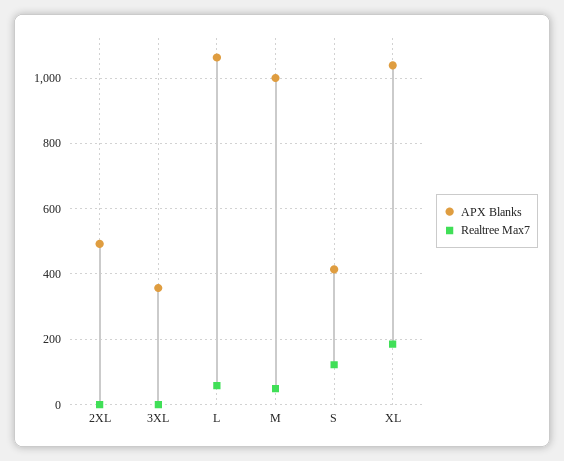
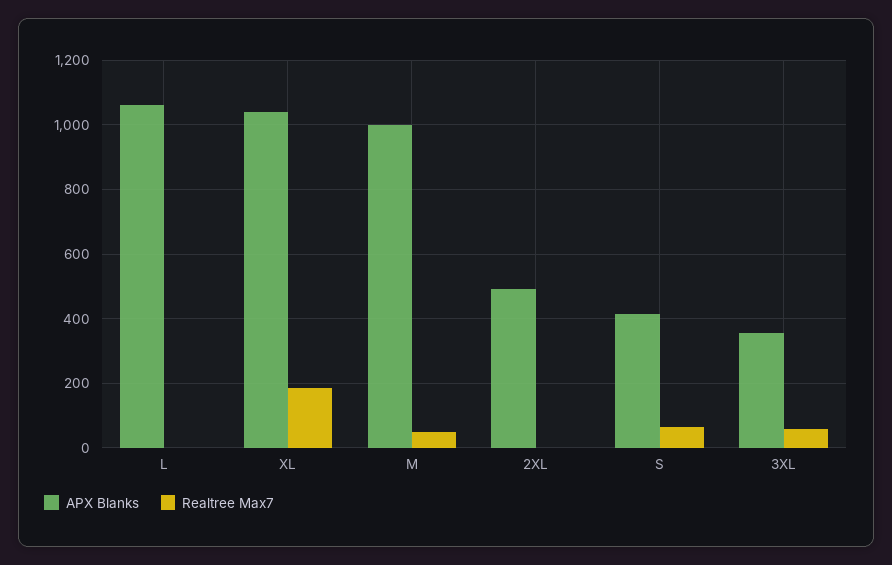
  {
    "APX Blanks": {
      "2XL": 500,
      "3XL": 360,
      "L": 1060,
      "M": 1000,
      "S": 420,
      "XL": 1040
    },
    "Realtree Max7": {
      "2XL": 0,
-     "3XL": 0,
+     "3XL": 60,
-     "L": 60,
+     "L": 0,
      "M": 40,
-     "S": 120,
+     "S": 60,
      "XL": 180
    }
  }

